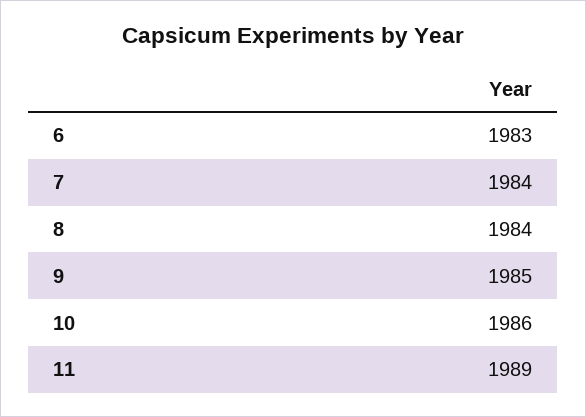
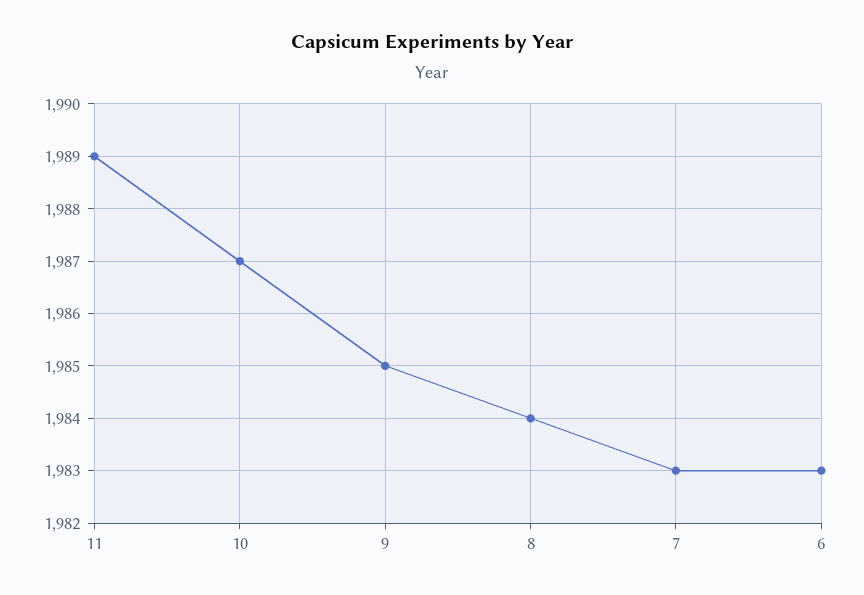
  {
    "6": 1983,
-   "7": 1984,
+   "7": 1983,
    "8": 1984,
    "9": 1985,
-   "10": 1986,
+   "10": 1987,
    "11": 1989
  }

